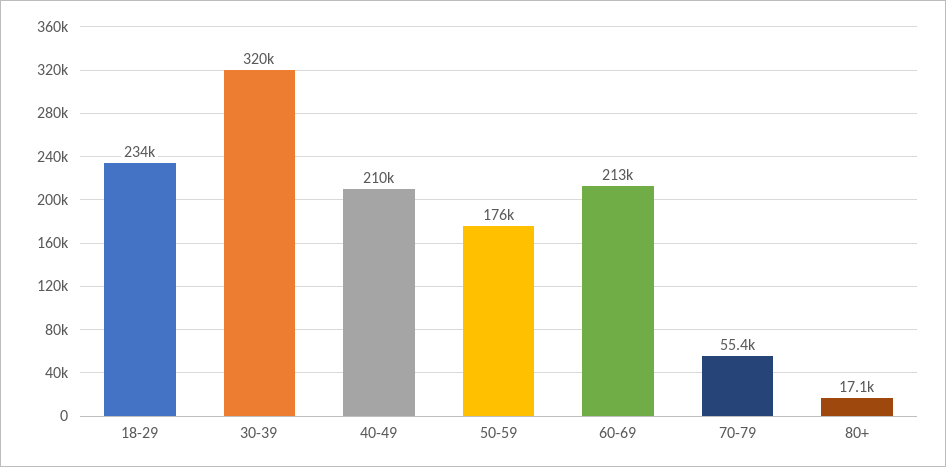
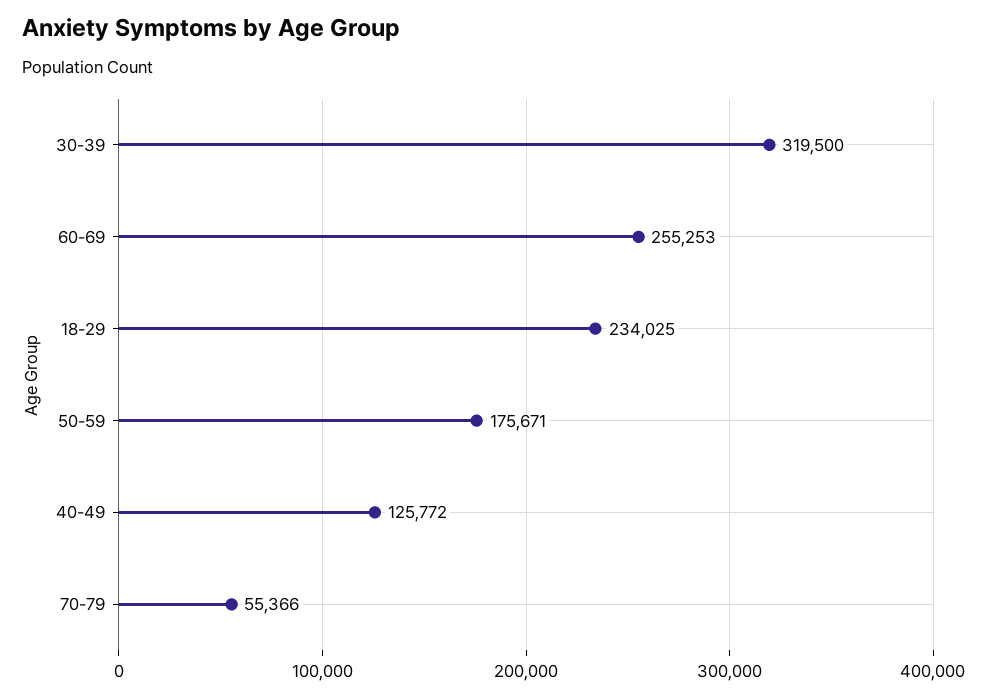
  {
    "18-29": 234025,
    "30-39": 319500,
-   "40-49": 210000,
+   "40-49": 125772,
    "50-59": 175671,
-   "60-69": 213000,
+   "60-69": 255253,
-   "70-79": 55366,
+   "70-79": 55366
-   "80+": 17100
  }

